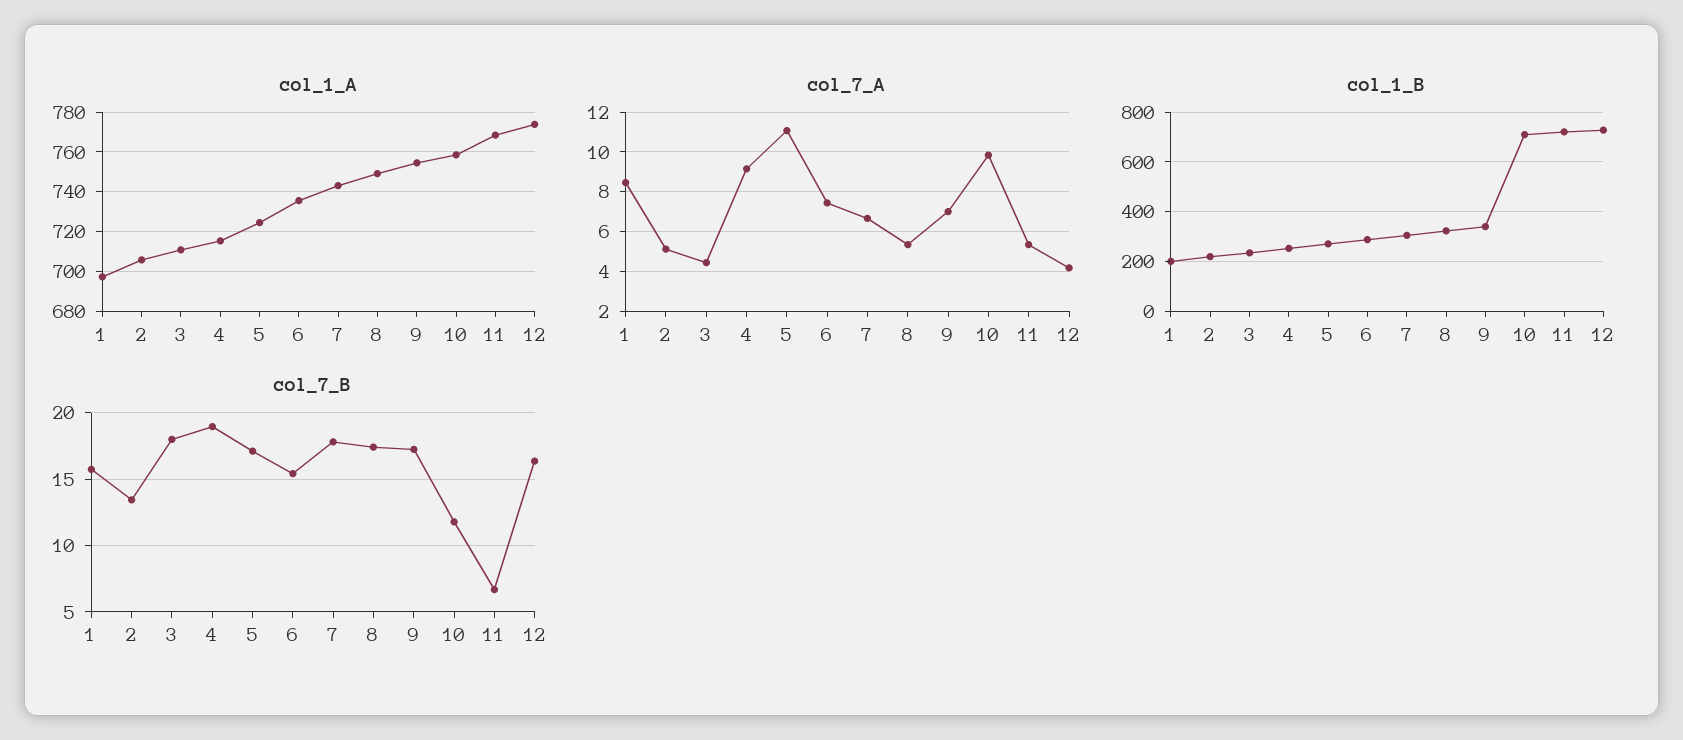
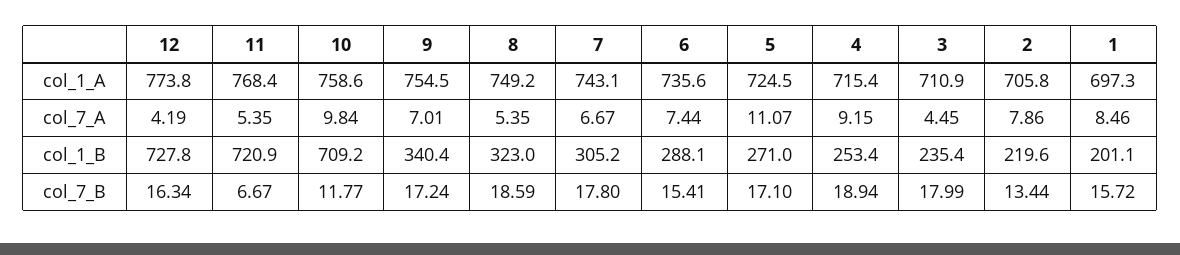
  {
    "col_1_A": {
      "1": 697.3,
      "2": 705.8,
      "3": 710.9,
      "4": 715.4,
      "5": 724.5,
      "6": 735.6,
      "7": 743.1,
      "8": 749.2,
      "9": 754.5,
      "10": 758.6,
      "11": 768.4,
      "12": 773.8
    },
    "col_7_A": {
      "1": 8.46,
-     "2": 5,
+     "2": 7.86,
      "3": 4.45,
      "4": 9.15,
      "5": 11.07,
      "6": 7.44,
      "7": 6.67,
      "8": 5.35,
      "9": 7.01,
      "10": 9.84,
      "11": 5.35,
      "12": 4.19
    },
    "col_1_B": {
      "1": 201.1,
      "2": 219.6,
      "3": 235.4,
      "4": 253.4,
      "5": 271,
      "6": 288.1,
      "7": 305.2,
      "8": 323,
      "9": 340.4,
      "10": 709.2,
      "11": 720.9,
      "12": 727.8
    },
    "col_7_B": {
      "1": 15.72,
      "2": 13.44,
      "3": 17.99,
      "4": 18.94,
      "5": 17.1,
      "6": 15.41,
      "7": 17.8,
-     "8": 17.5,
+     "8": 18.59,
      "9": 17.24,
      "10": 11.77,
      "11": 6.67,
      "12": 16.34
    }
  }

